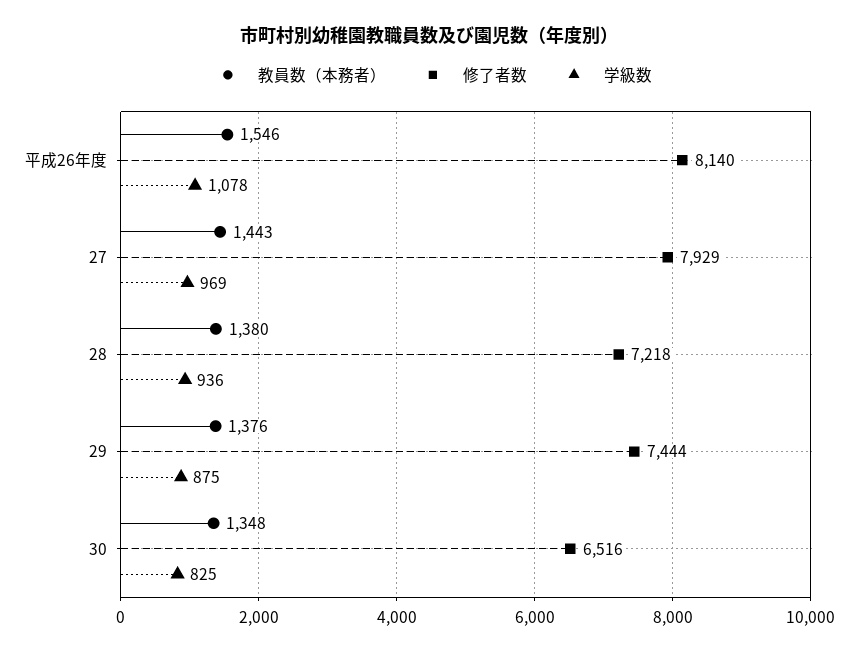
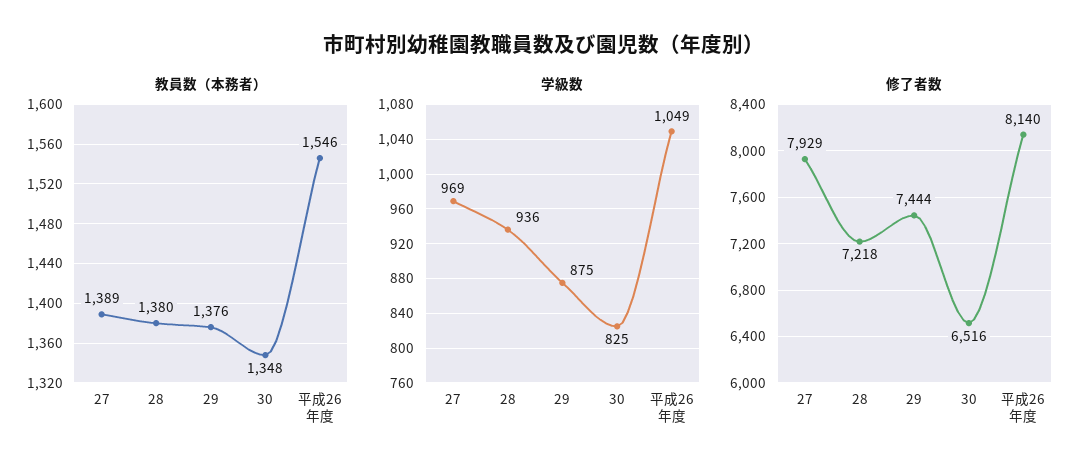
  {
    "教員数（本務者）": {
      "平成26年度": 1546,
-     "27": 1443,
+     "27": 1389,
      "28": 1380,
      "29": 1376,
      "30": 1348
    },
    "修了者数": {
      "平成26年度": 8140,
      "27": 7929,
      "28": 7218,
      "29": 7444,
      "30": 6516
    },
    "学級数": {
-     "平成26年度": 1078,
+     "平成26年度": 1049,
      "27": 969,
      "28": 936,
      "29": 875,
      "30": 825
    }
  }

